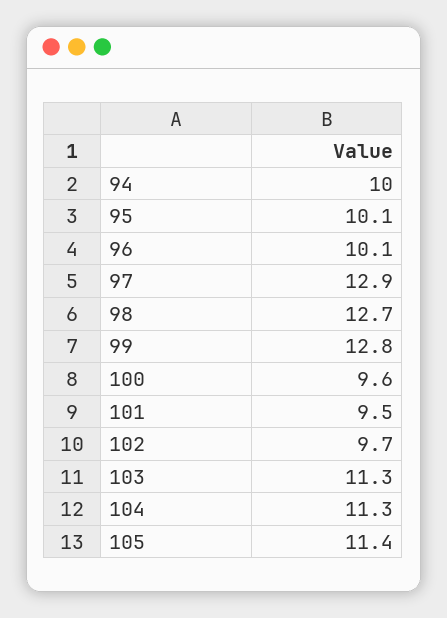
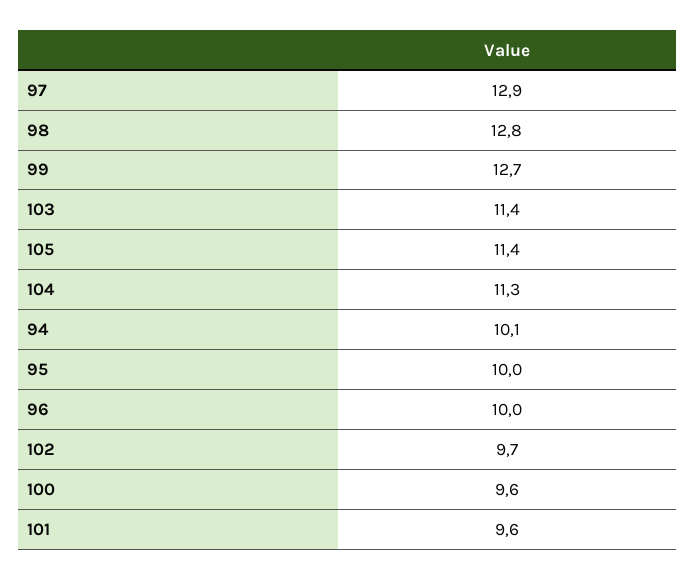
  {
-   "94": 10,
+   "94": 10.1,
-   "95": 10.1,
+   "95": 10,
-   "96": 10.1,
+   "96": 10,
    "97": 12.9,
-   "98": 12.7,
+   "98": 12.8,
-   "99": 12.8,
+   "99": 12.7,
    "100": 9.6,
-   "101": 9.5,
+   "101": 9.6,
    "102": 9.7,
-   "103": 11.3,
+   "103": 11.4,
    "104": 11.3,
    "105": 11.4
  }

